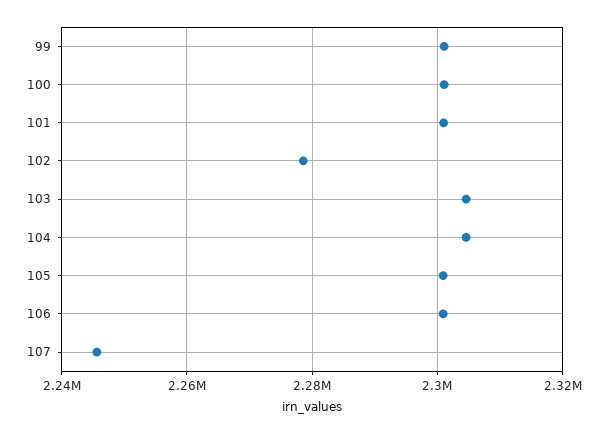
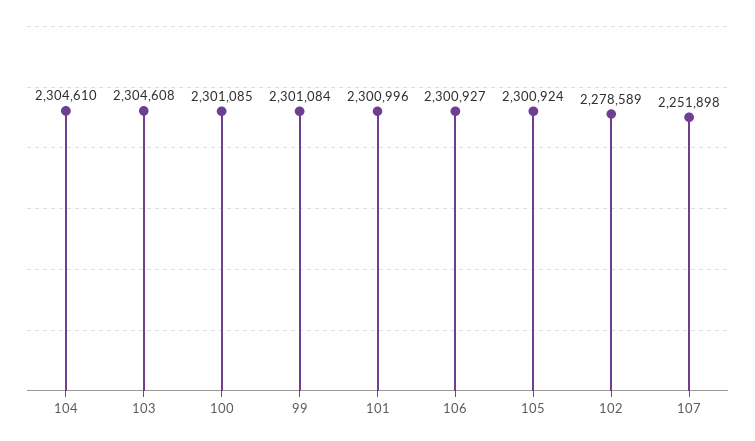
  {
    "99": 2301084,
    "100": 2301085,
    "101": 2300996,
    "102": 2278589,
    "103": 2304608,
    "104": 2304610,
    "105": 2300924,
    "106": 2300927,
-   "107": 2246000
+   "107": 2251898
  }

